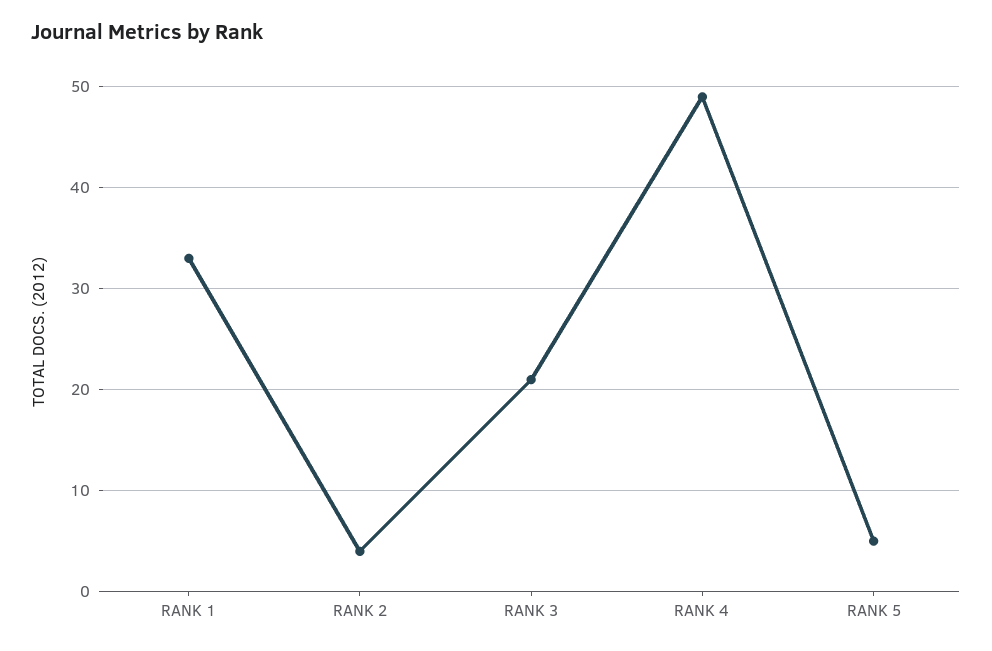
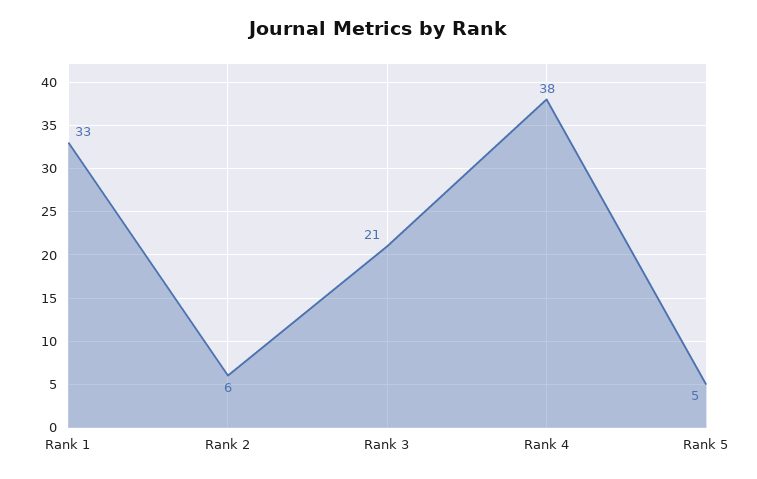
  {
    "RANK 1": 33,
-   "RANK 2": 4,
+   "RANK 2": 6,
    "RANK 3": 21,
-   "RANK 4": 49,
+   "RANK 4": 38,
    "RANK 5": 5
  }

